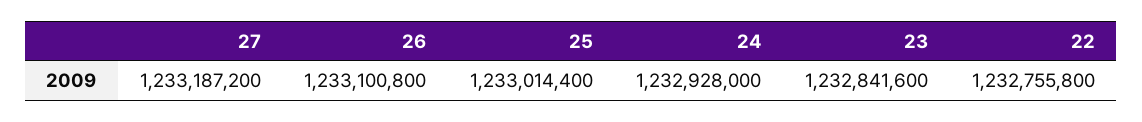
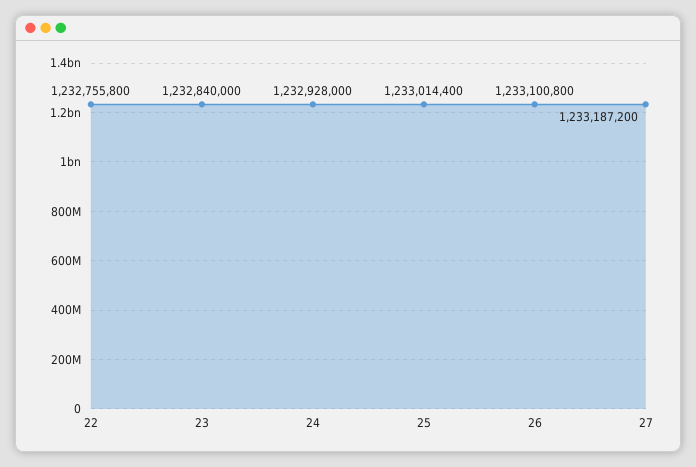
  {
    "27": 1233187200,
    "26": 1233100800,
    "25": 1233014400,
    "24": 1232928000,
-   "23": 1232841600,
+   "23": 1232840000,
    "22": 1232755800
  }

